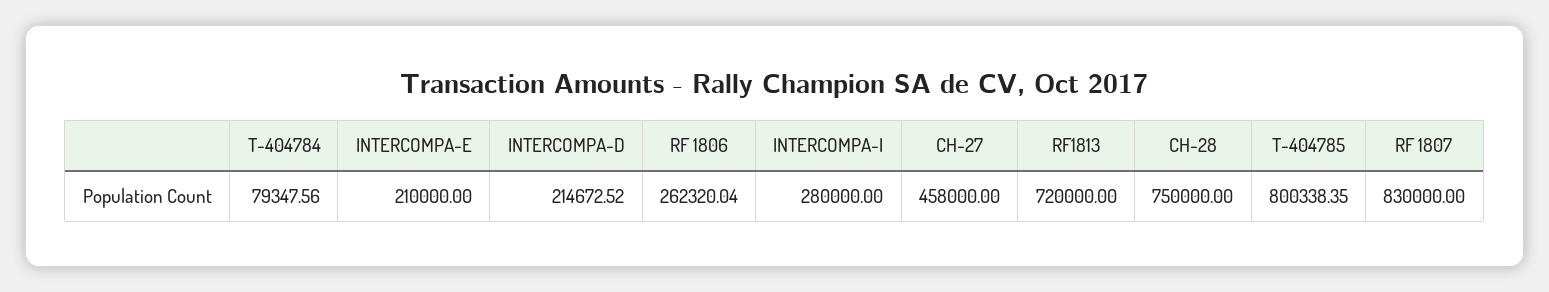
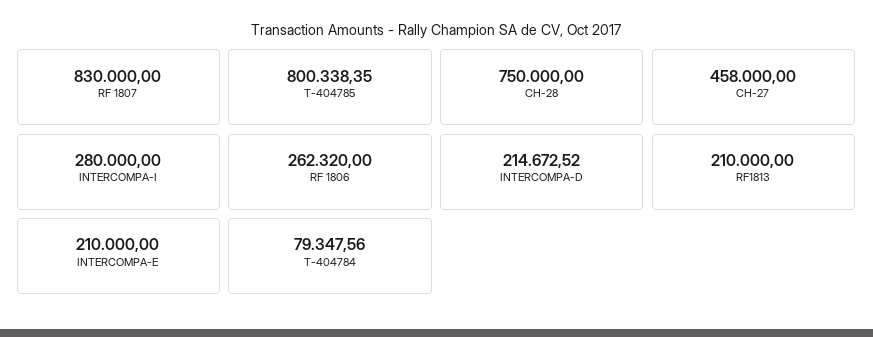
  {
    "T-404784": 79347.56,
    "INTERCOMPA-E": 210000,
    "INTERCOMPA-D": 214672.52,
-   "RF 1806": 262320.04,
+   "RF 1806": 262320,
    "INTERCOMPA-I": 280000,
    "CH-27": 458000,
-   "RF1813": 720000,
+   "RF1813": 210000,
    "CH-28": 750000,
    "T-404785": 800338.35,
    "RF 1807": 830000
  }

